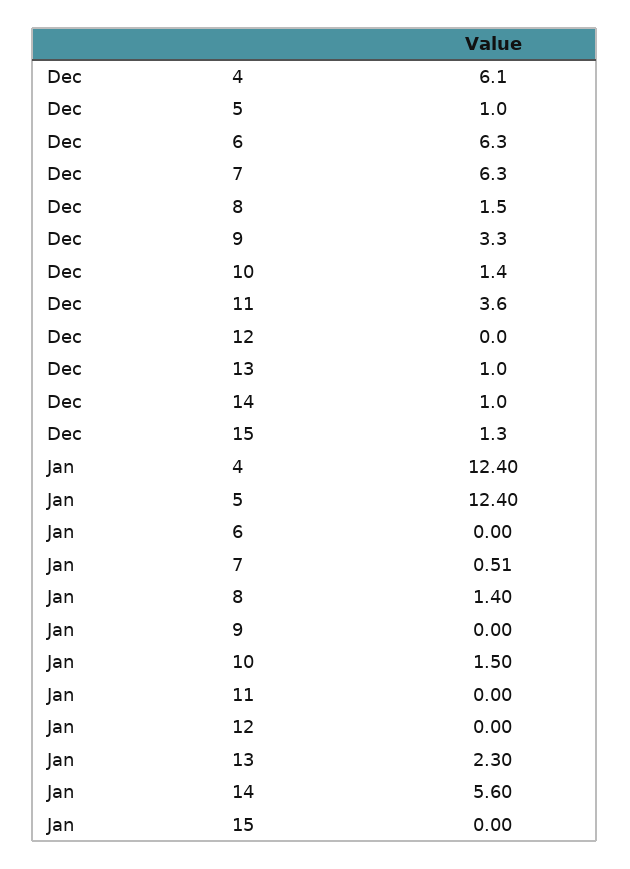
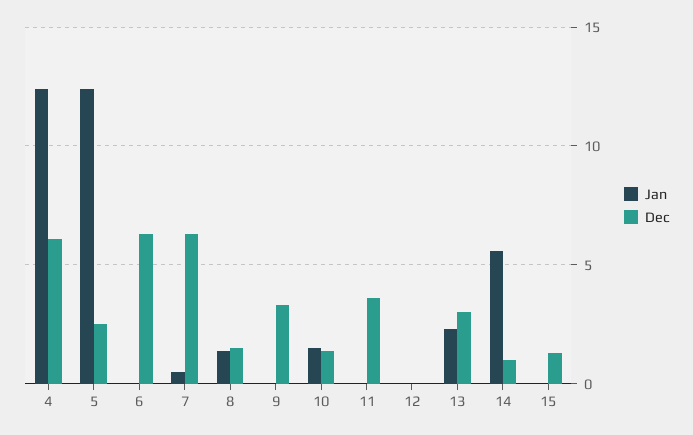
  {
    "Dec": {
      "4": 6.1,
-     "5": 1,
+     "5": 2.5,
      "6": 6.3,
      "7": 6.3,
      "8": 1.5,
      "9": 3.3,
      "10": 1.4,
      "11": 3.6,
      "12": 0,
-     "13": 1,
+     "13": 3,
      "14": 1,
      "15": 1.3
    },
    "Jan": {
      "4": 12.4,
      "5": 12.4,
      "6": 0,
      "7": 0.51,
      "8": 1.4,
      "9": 0,
      "10": 1.5,
      "11": 0,
      "12": 0,
      "13": 2.3,
      "14": 5.6,
      "15": 0
    }
  }

